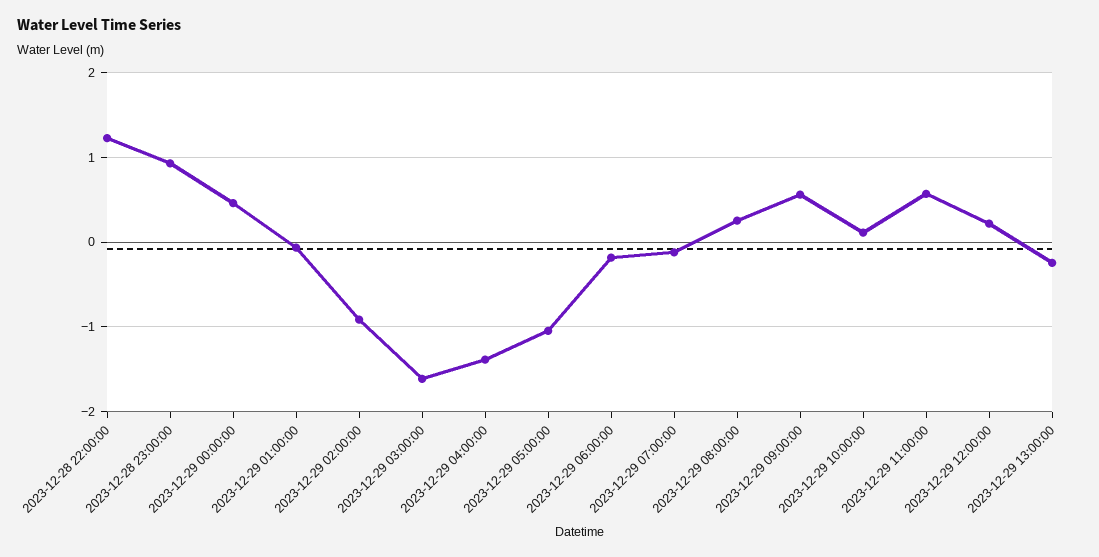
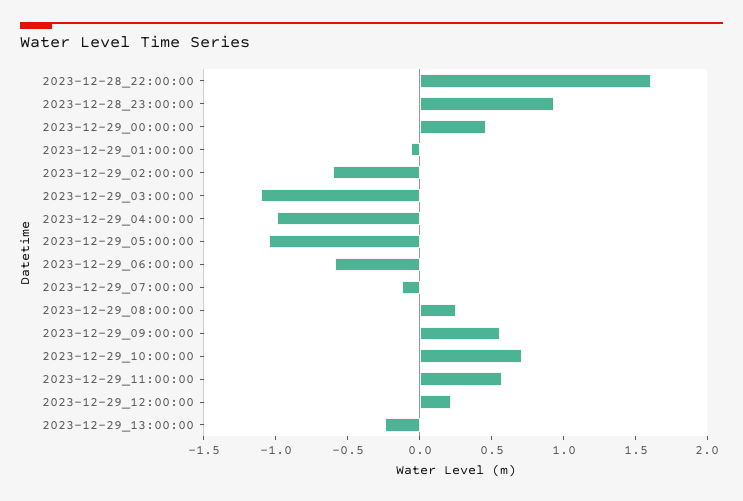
  {
-   "2023-12-28 22:00:00": 1.2,
+   "2023-12-28 22:00:00": 1.6,
    "2023-12-28 23:00:00": 0.9,
    "2023-12-29 00:00:00": 0.5,
    "2023-12-29 01:00:00": -0.1,
-   "2023-12-29 02:00:00": -0.9,
+   "2023-12-29 02:00:00": -0.6,
-   "2023-12-29 03:00:00": -1.6,
+   "2023-12-29 03:00:00": -1.1,
-   "2023-12-29 04:00:00": -1.4,
+   "2023-12-29 04:00:00": -1,
    "2023-12-29 05:00:00": -1,
-   "2023-12-29 06:00:00": -0.2,
+   "2023-12-29 06:00:00": -0.6,
    "2023-12-29 07:00:00": -0.1,
    "2023-12-29 08:00:00": 0.3,
    "2023-12-29 09:00:00": 0.6,
-   "2023-12-29 10:00:00": 0.1,
+   "2023-12-29 10:00:00": 0.7,
    "2023-12-29 11:00:00": 0.6,
    "2023-12-29 12:00:00": 0.2,
    "2023-12-29 13:00:00": -0.2
  }

